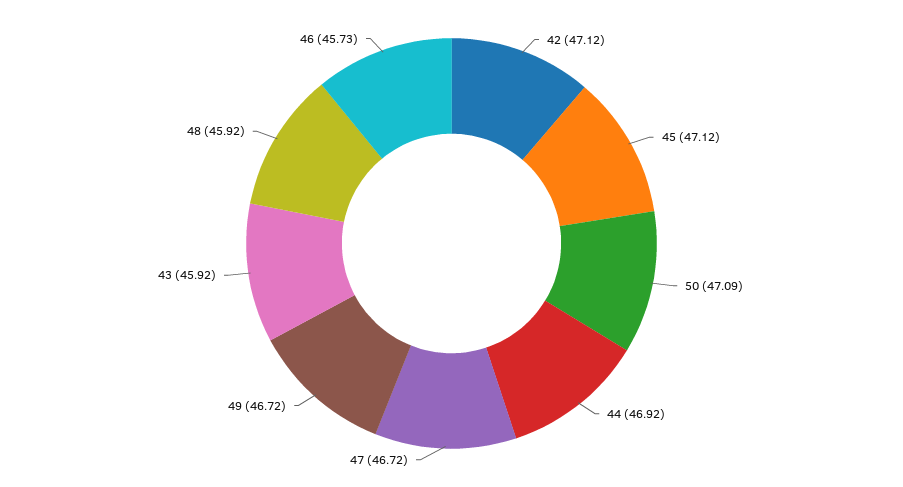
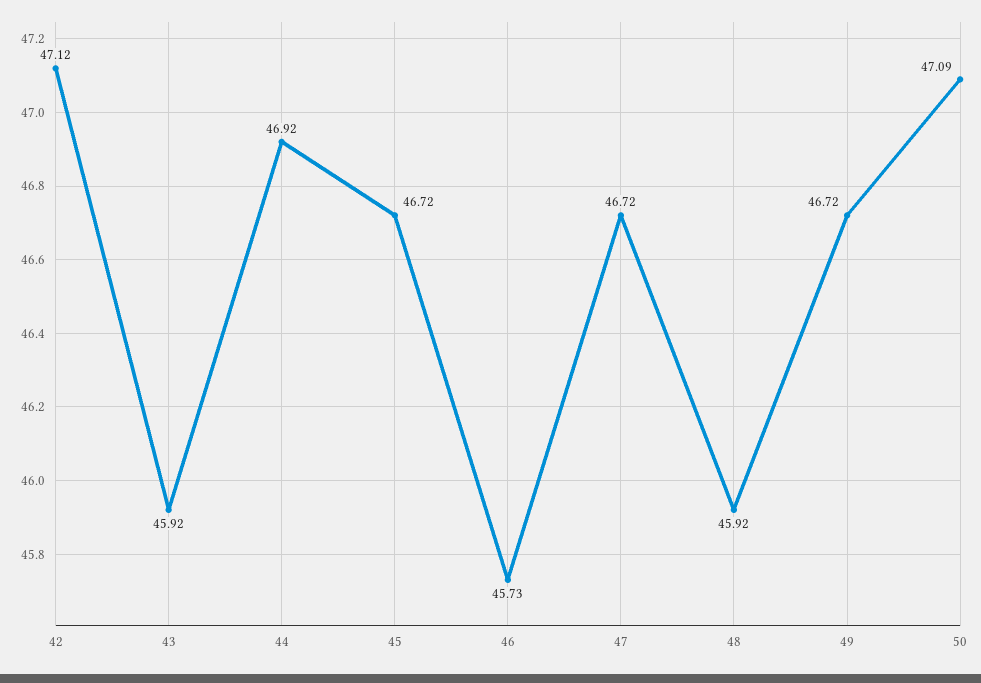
  {
    "42": 47.12,
-   "45": 47.12,
+   "45": 46.72,
    "50": 47.09,
    "44": 46.92,
    "47": 46.72,
    "49": 46.72,
    "43": 45.92,
    "48": 45.92,
    "46": 45.73
  }

